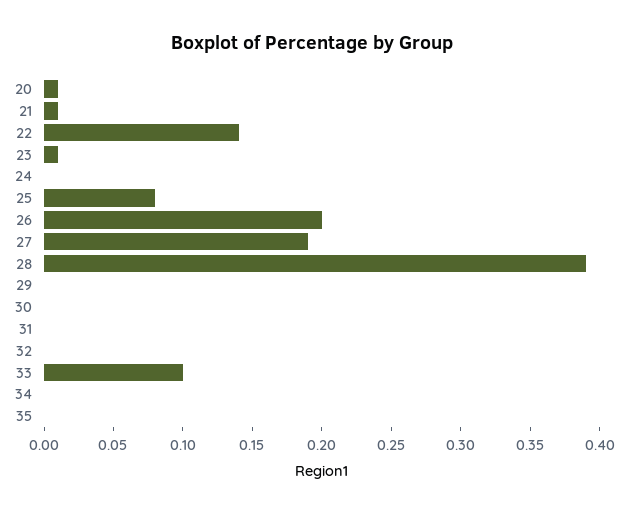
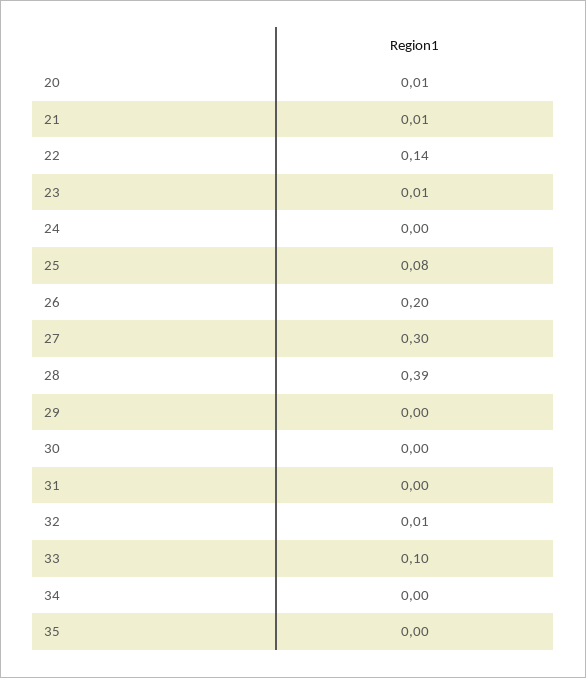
  {
    "20": 0.01,
    "21": 0.01,
    "22": 0.14,
    "23": 0.01,
    "24": 0,
    "25": 0.08,
    "26": 0.2,
-   "27": 0.19,
+   "27": 0.3,
    "28": 0.39,
    "29": 0,
    "30": 0,
    "31": 0,
-   "32": 0,
+   "32": 0.01,
    "33": 0.1,
    "34": 0,
    "35": 0
  }

